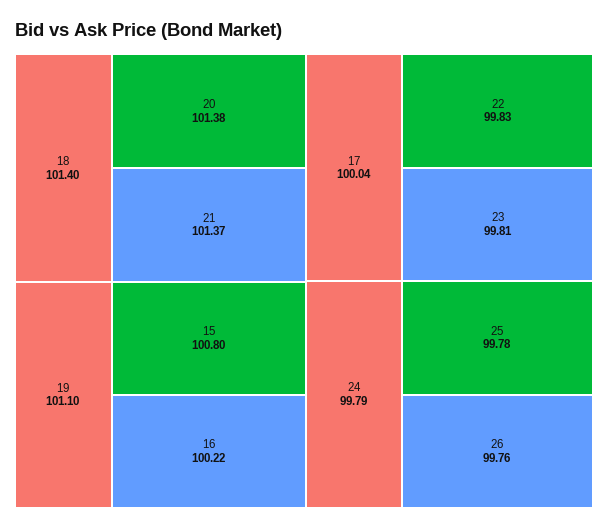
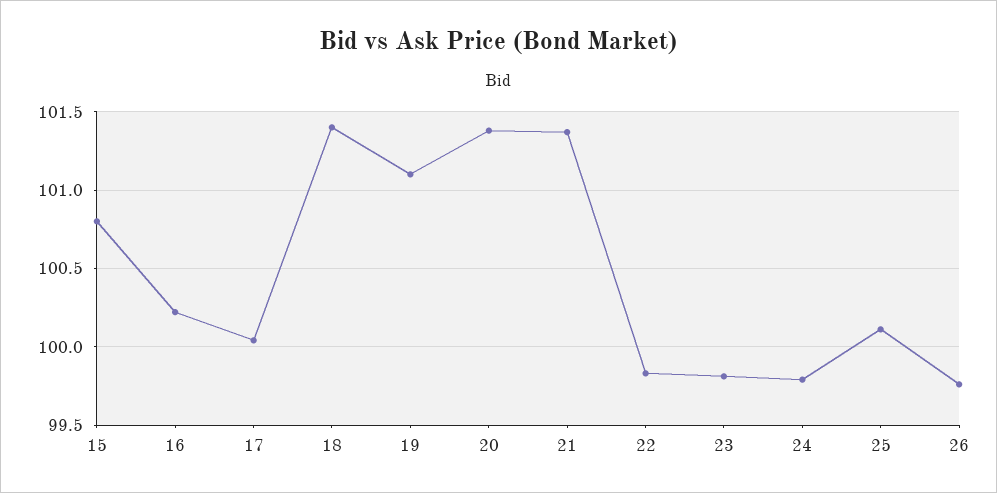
  {
    "18": 101.4,
    "20": 101.38,
    "21": 101.37,
    "19": 101.1,
    "15": 100.8,
    "16": 100.22,
    "17": 100.04,
    "22": 99.83,
    "23": 99.81,
    "24": 99.79,
-   "25": 99.78,
+   "25": 100.1,
    "26": 99.76
  }

